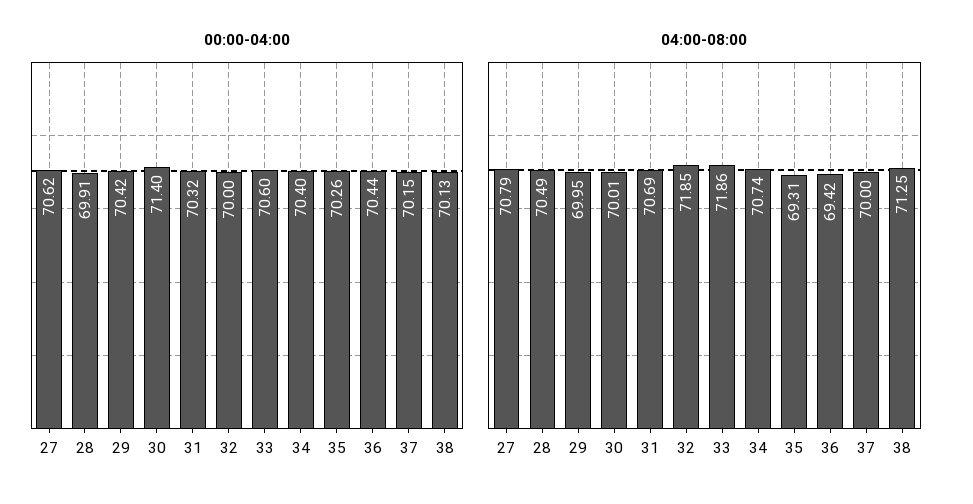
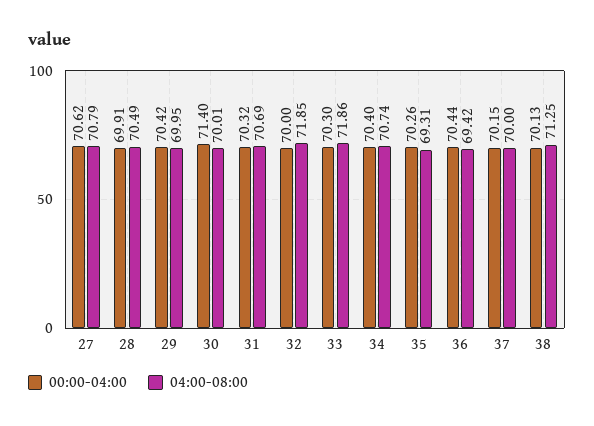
  {
    "00:00-04:00": {
      "27": 70.62,
      "28": 69.91,
      "29": 70.42,
      "30": 71.4,
      "31": 70.32,
      "32": 70,
-     "33": 70.6,
+     "33": 70.3,
      "34": 70.4,
      "35": 70.26,
      "36": 70.44,
      "37": 70.15,
      "38": 70.13
    },
    "04:00-08:00": {
      "27": 70.79,
      "28": 70.49,
      "29": 69.95,
      "30": 70.01,
      "31": 70.69,
      "32": 71.85,
      "33": 71.86,
      "34": 70.74,
      "35": 69.31,
      "36": 69.42,
      "37": 70,
      "38": 71.25
    }
  }

